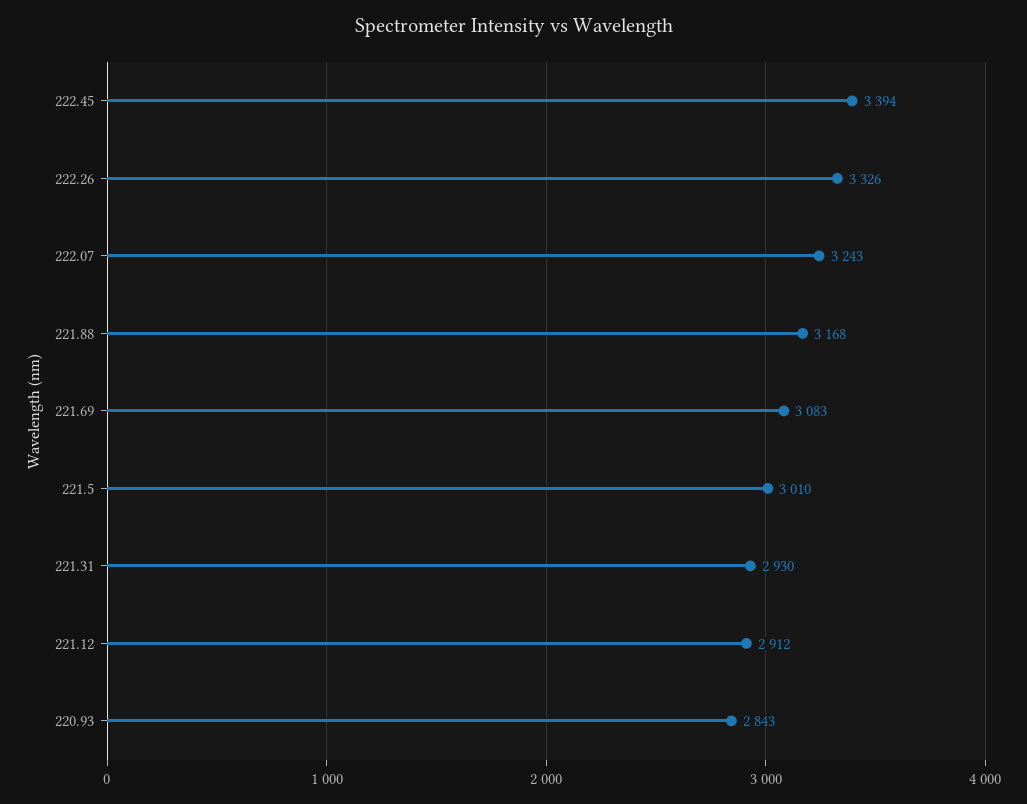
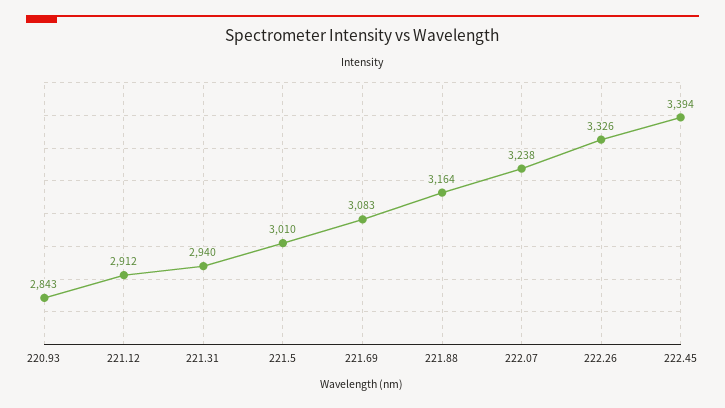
  {
    "222.45": 3394,
    "222.26": 3326,
-   "222.07": 3243,
+   "222.07": 3238,
-   "221.88": 3168,
+   "221.88": 3164,
    "221.69": 3083,
    "221.5": 3010,
-   "221.31": 2930,
+   "221.31": 2940,
    "221.12": 2912,
    "220.93": 2843
  }

